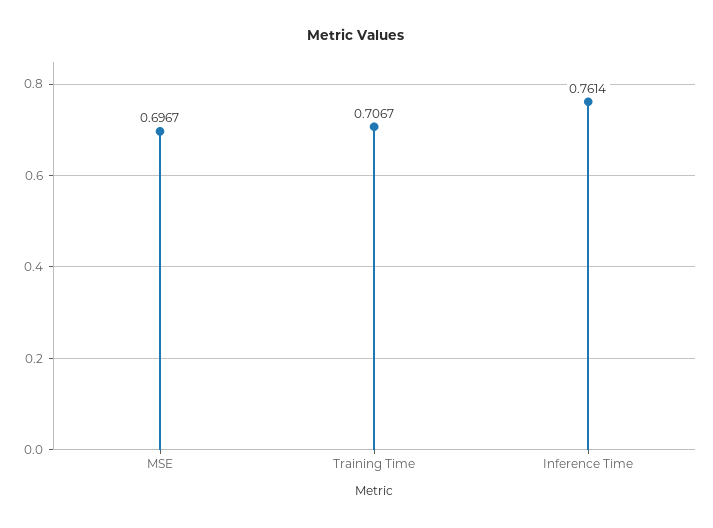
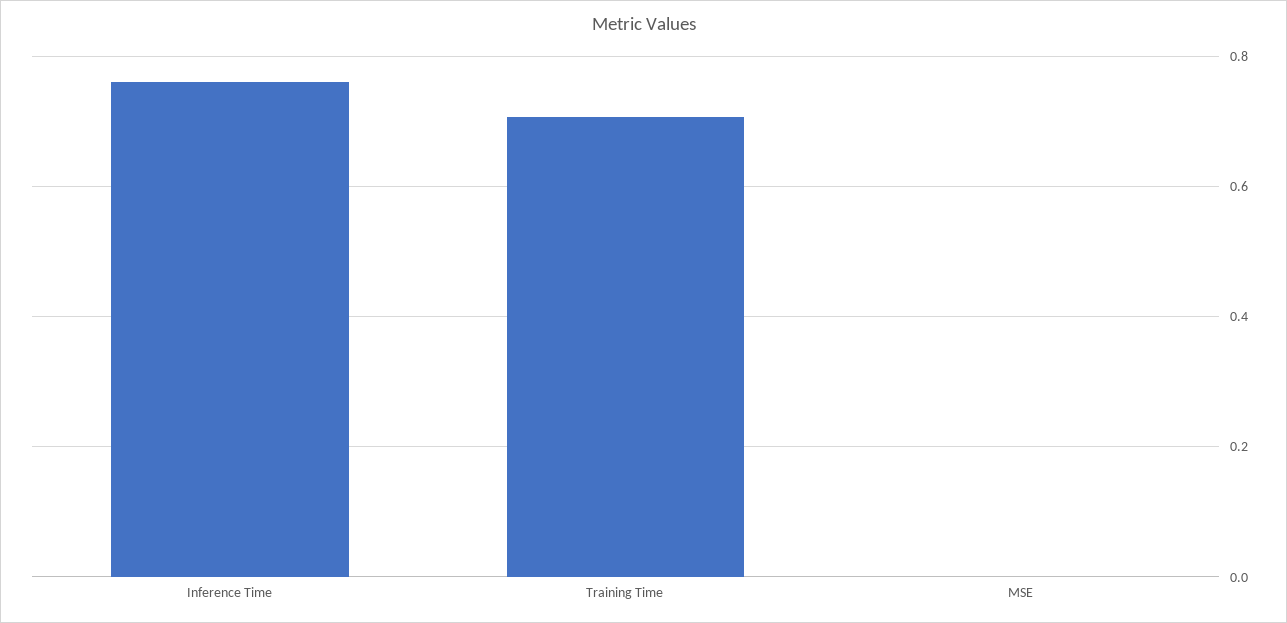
  {
-   "MSE": 0.6967,
+   "MSE": 0,
    "Training Time": 0.7067,
    "Inference Time": 0.7614
  }

